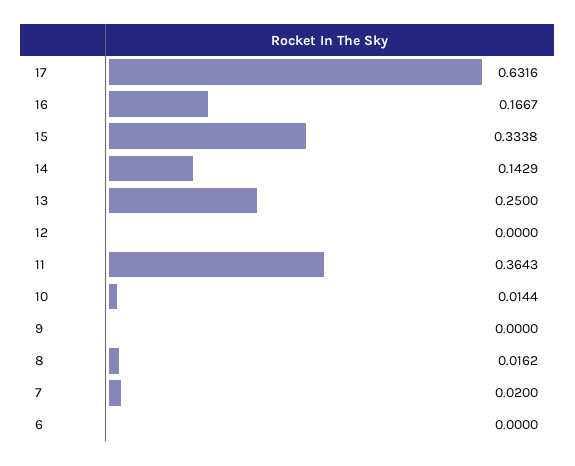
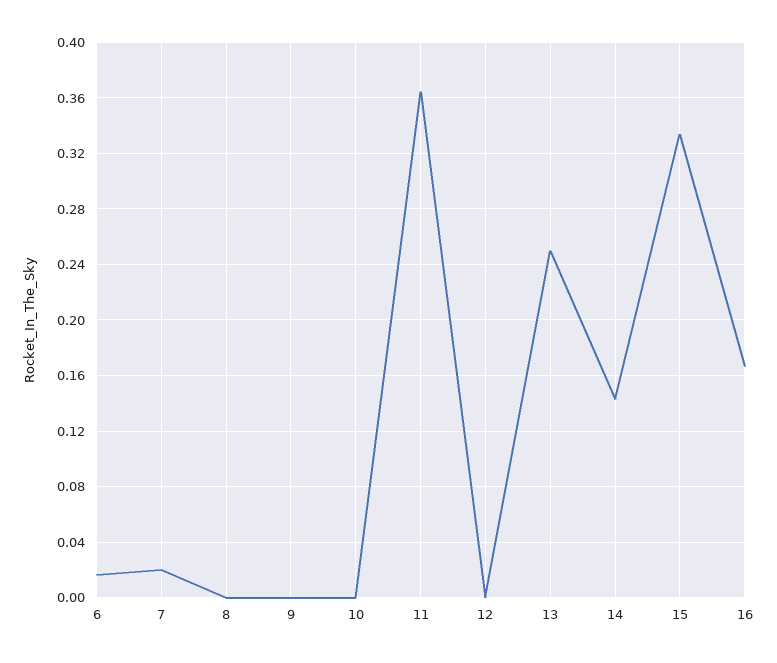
  {
-   "17": 0.6316,
    "16": 0.1667,
    "15": 0.3338,
    "14": 0.1429,
    "13": 0.25,
    "12": 0,
    "11": 0.3643,
-   "10": 0.0144,
+   "10": 0,
    "9": 0,
-   "8": 0.0162,
+   "8": 0,
    "7": 0.02,
-   "6": 0
+   "6": 0.015
  }

